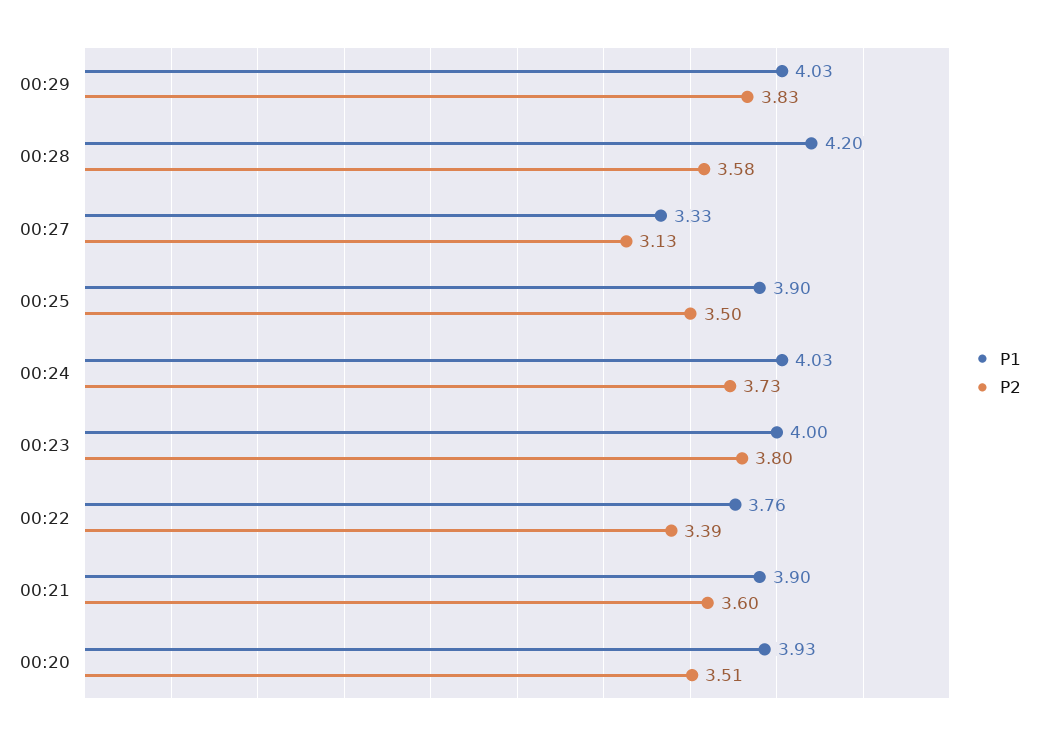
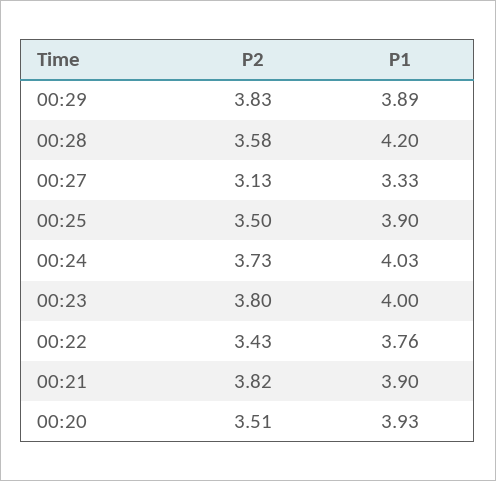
  {
    "P1": {
-     "00:29": 4.03,
+     "00:29": 3.89,
      "00:28": 4.2,
      "00:27": 3.33,
      "00:25": 3.9,
      "00:24": 4.03,
      "00:23": 4,
      "00:22": 3.76,
      "00:21": 3.9,
      "00:20": 3.93
    },
    "P2": {
      "00:29": 3.83,
      "00:28": 3.58,
      "00:27": 3.13,
      "00:25": 3.5,
      "00:24": 3.73,
      "00:23": 3.8,
-     "00:22": 3.39,
+     "00:22": 3.43,
-     "00:21": 3.6,
+     "00:21": 3.82,
      "00:20": 3.51
    }
  }

